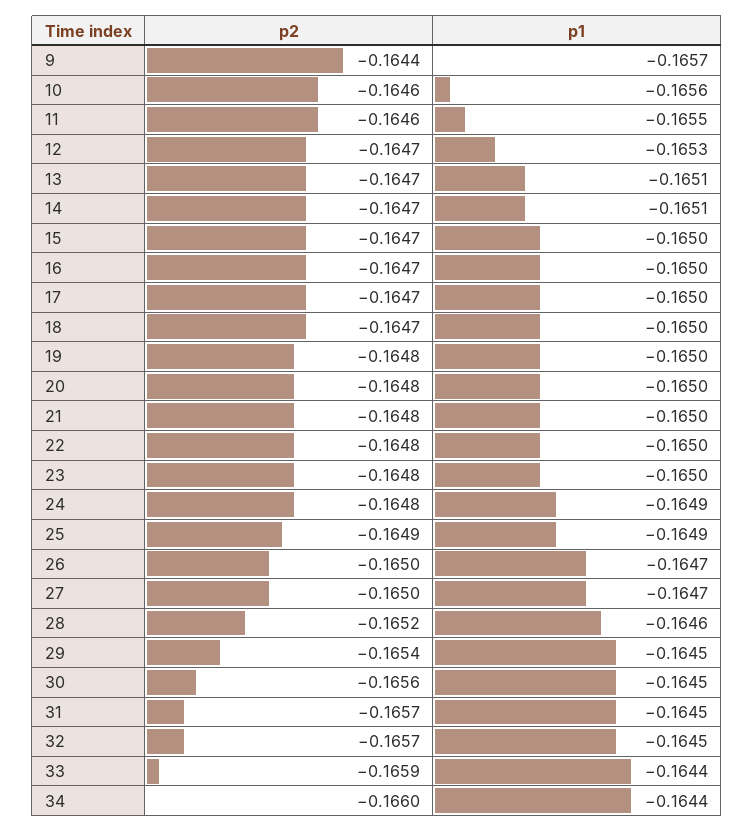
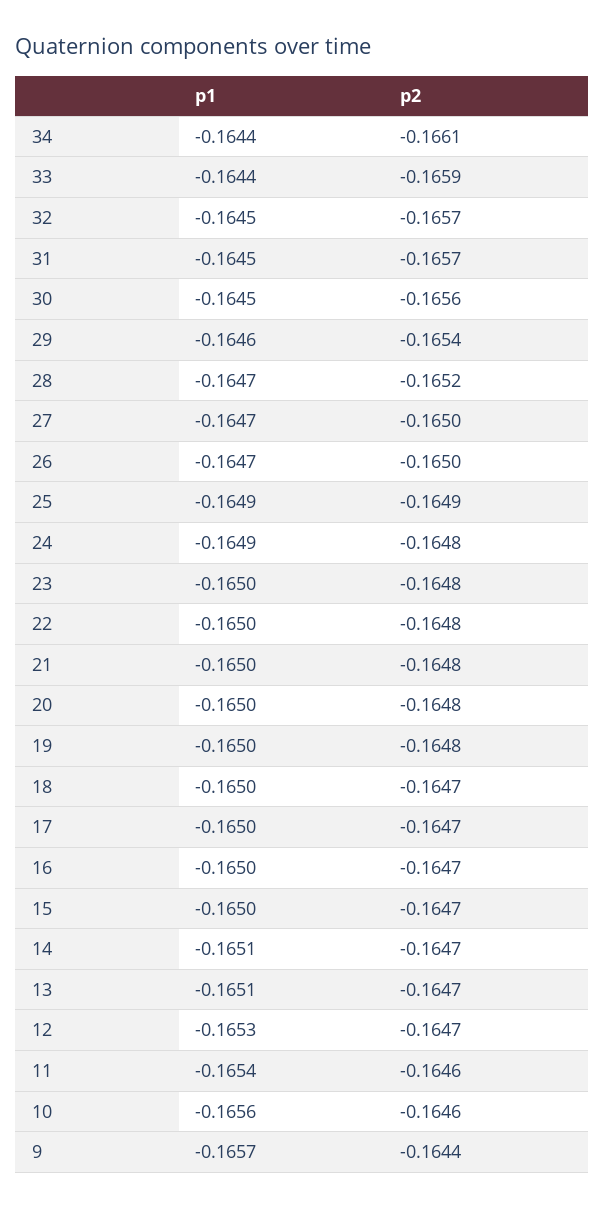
  {
    "p2": {
      "9": -0.1644,
      "10": -0.1646,
      "11": -0.1646,
      "12": -0.1647,
      "13": -0.1647,
      "14": -0.1647,
      "15": -0.1647,
      "16": -0.1647,
      "17": -0.1647,
      "18": -0.1647,
      "19": -0.1648,
      "20": -0.1648,
      "21": -0.1648,
      "22": -0.1648,
      "23": -0.1648,
      "24": -0.1648,
      "25": -0.1649,
      "26": -0.165,
      "27": -0.165,
      "28": -0.1652,
      "29": -0.1654,
      "30": -0.1656,
      "31": -0.1657,
      "32": -0.1657,
      "33": -0.1659,
-     "34": -0.166
+     "34": -0.1661
    },
    "p1": {
      "9": -0.1657,
      "10": -0.1656,
-     "11": -0.1655,
+     "11": -0.1654,
      "12": -0.1653,
      "13": -0.1651,
      "14": -0.1651,
      "15": -0.165,
      "16": -0.165,
      "17": -0.165,
      "18": -0.165,
      "19": -0.165,
      "20": -0.165,
      "21": -0.165,
      "22": -0.165,
      "23": -0.165,
      "24": -0.1649,
      "25": -0.1649,
      "26": -0.1647,
      "27": -0.1647,
-     "28": -0.1646,
+     "28": -0.1647,
-     "29": -0.1645,
+     "29": -0.1646,
      "30": -0.1645,
      "31": -0.1645,
      "32": -0.1645,
      "33": -0.1644,
      "34": -0.1644
    }
  }

